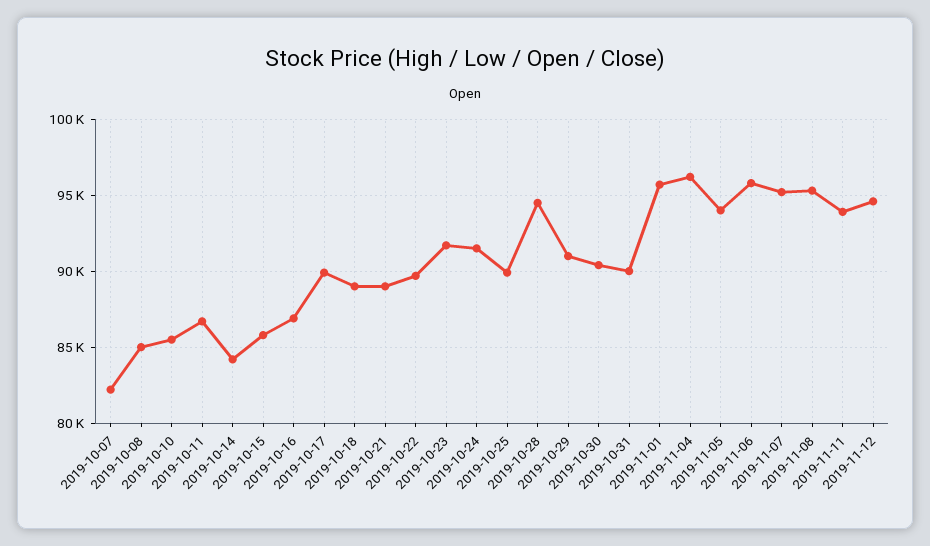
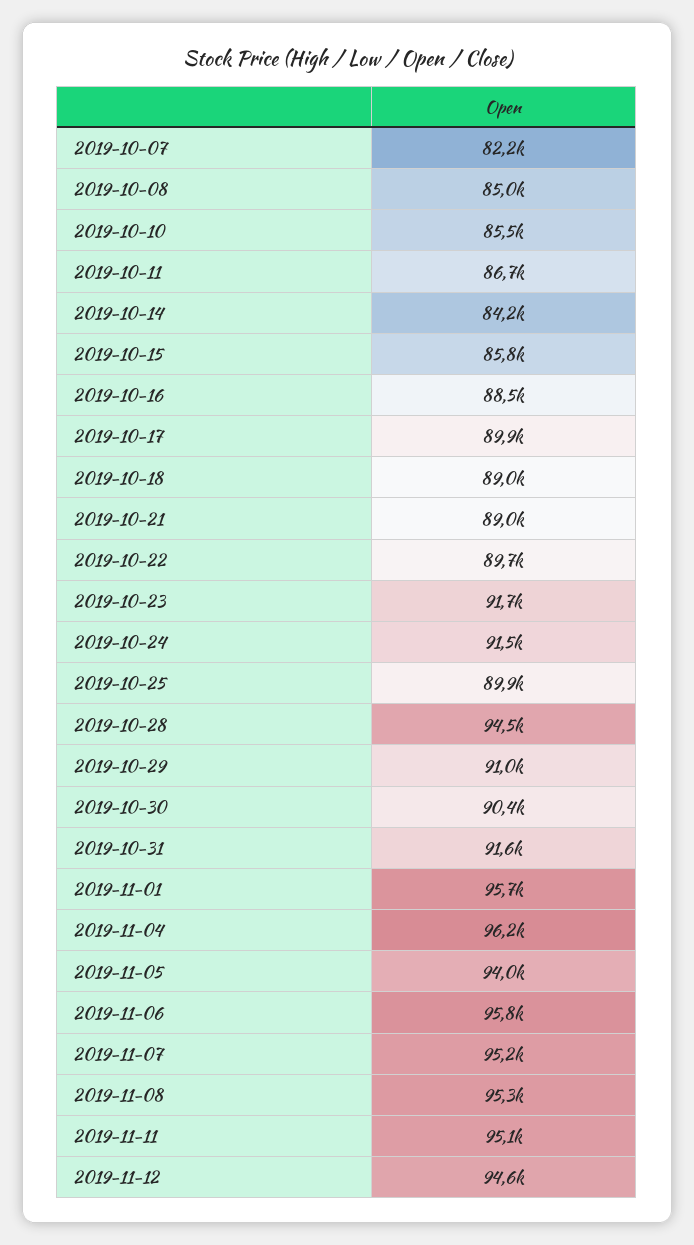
  {
    "2019-10-07": 82200,
    "2019-10-08": 85000,
    "2019-10-10": 85500,
    "2019-10-11": 86700,
    "2019-10-14": 84200,
    "2019-10-15": 85800,
-   "2019-10-16": 87000,
+   "2019-10-16": 88500,
    "2019-10-17": 89900,
    "2019-10-18": 89000,
    "2019-10-21": 89000,
    "2019-10-22": 89700,
    "2019-10-23": 91700,
    "2019-10-24": 91500,
    "2019-10-25": 89900,
    "2019-10-28": 94500,
    "2019-10-29": 91000,
    "2019-10-30": 90400,
-   "2019-10-31": 90000,
+   "2019-10-31": 91600,
    "2019-11-01": 95700,
    "2019-11-04": 96200,
    "2019-11-05": 94000,
    "2019-11-06": 95800,
    "2019-11-07": 95200,
    "2019-11-08": 95300,
-   "2019-11-11": 94000,
+   "2019-11-11": 95100,
    "2019-11-12": 94600
  }

